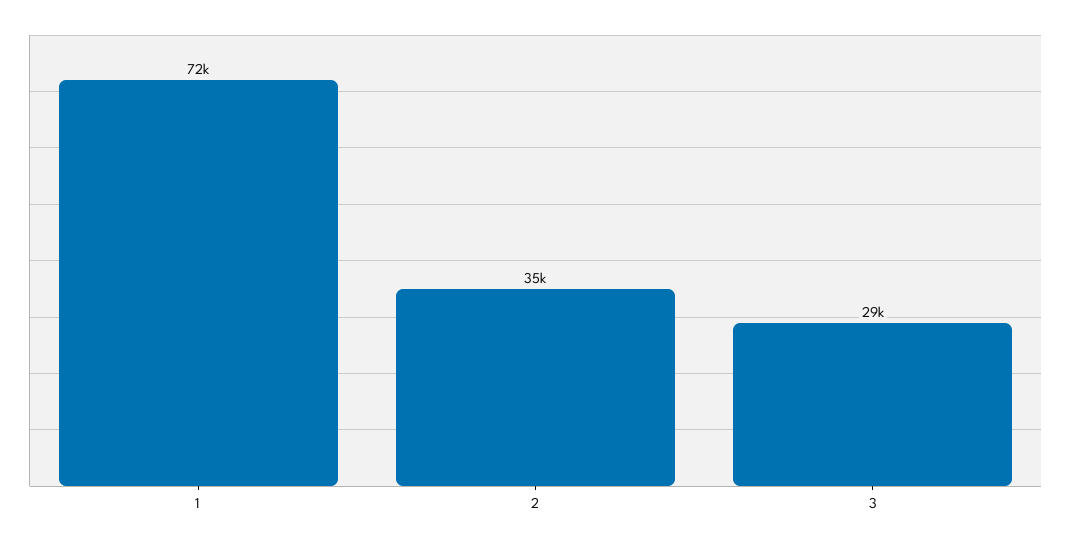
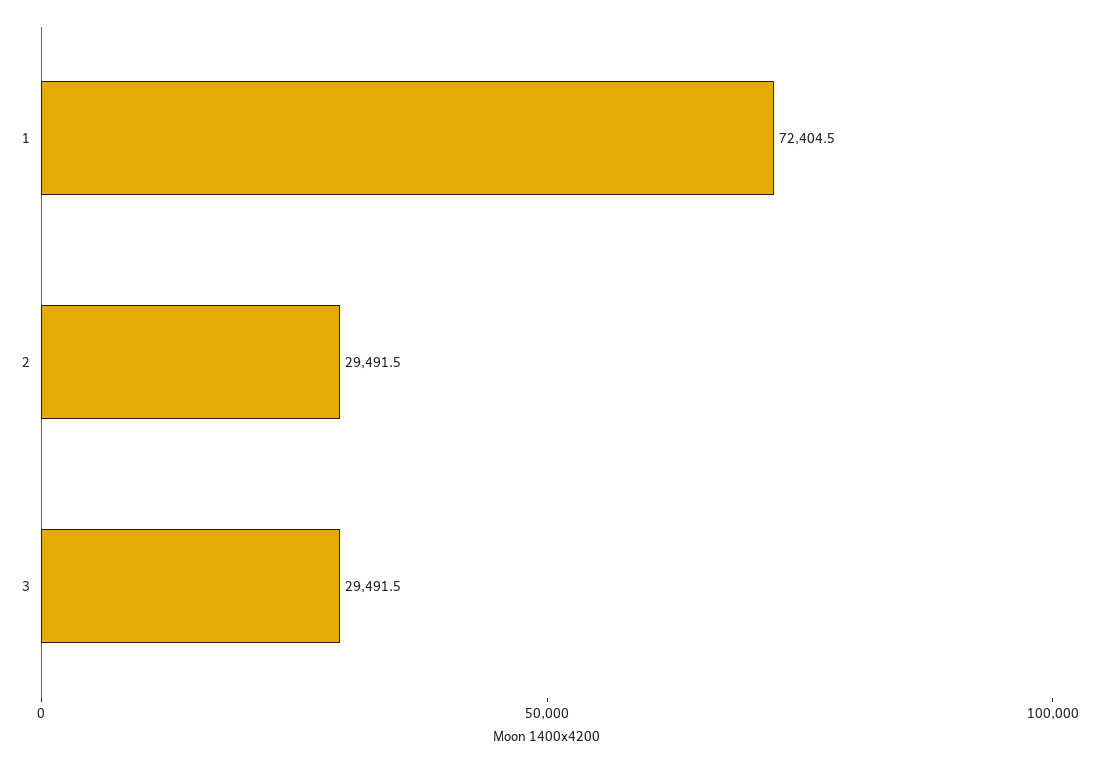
  {
    "1": 72404.5,
-   "2": 35000,
+   "2": 29491.5,
    "3": 29491.5
  }

